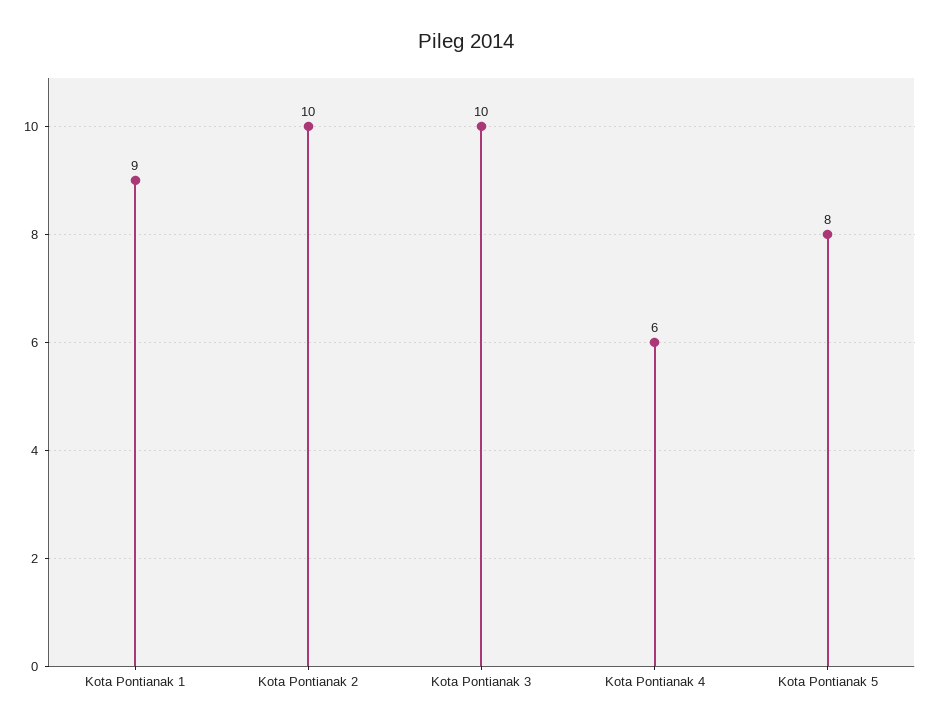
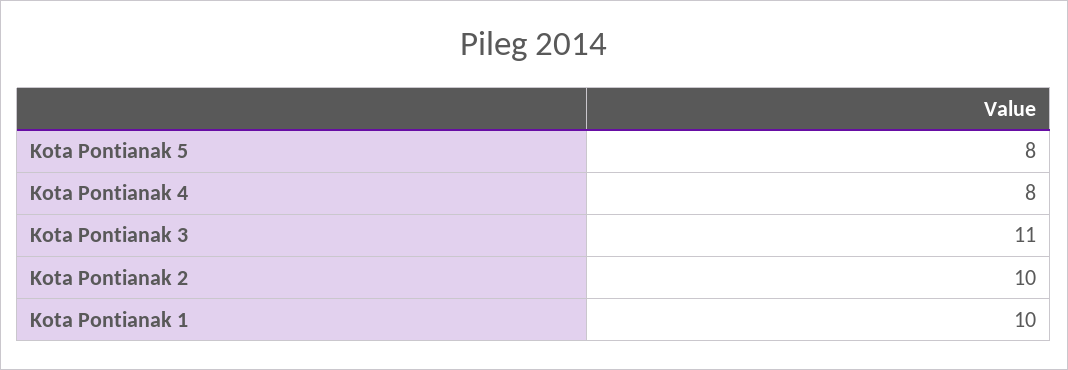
  {
-   "Kota Pontianak 1": 9,
+   "Kota Pontianak 1": 10,
    "Kota Pontianak 2": 10,
-   "Kota Pontianak 3": 10,
+   "Kota Pontianak 3": 11,
-   "Kota Pontianak 4": 6,
+   "Kota Pontianak 4": 8,
    "Kota Pontianak 5": 8
  }

